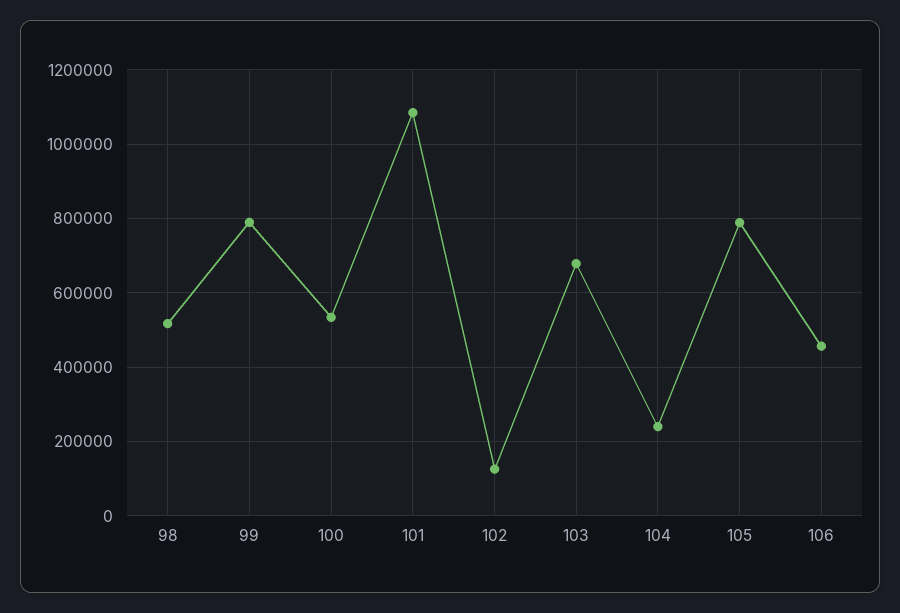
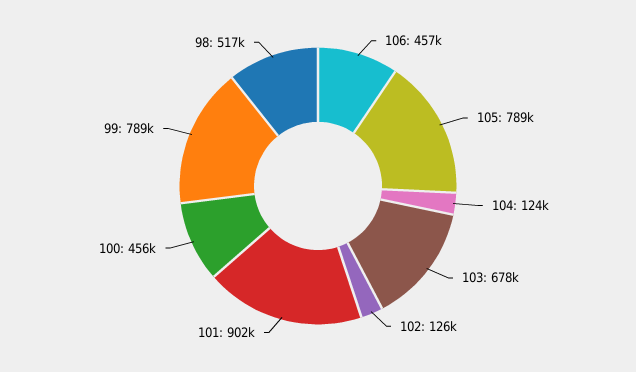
  {
    "98": 517000,
    "99": 789000,
-   "100": 540000,
+   "100": 456000,
-   "101": 1080000,
+   "101": 902000,
    "102": 126000,
    "103": 678000,
-   "104": 240000,
+   "104": 124000,
    "105": 789000,
    "106": 457000
  }

